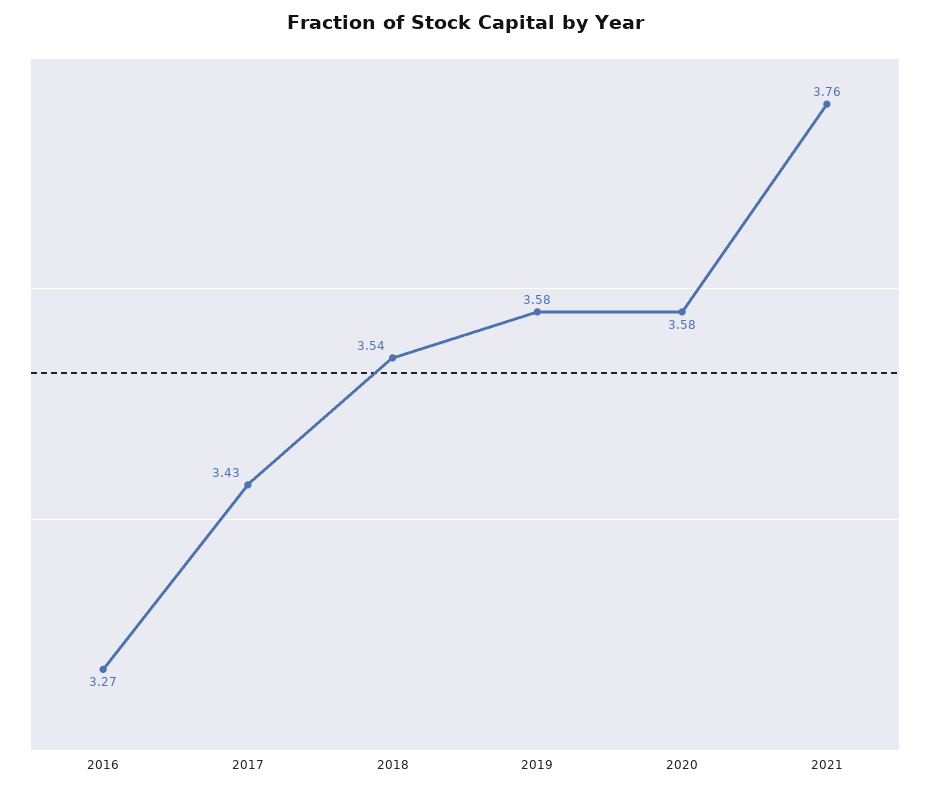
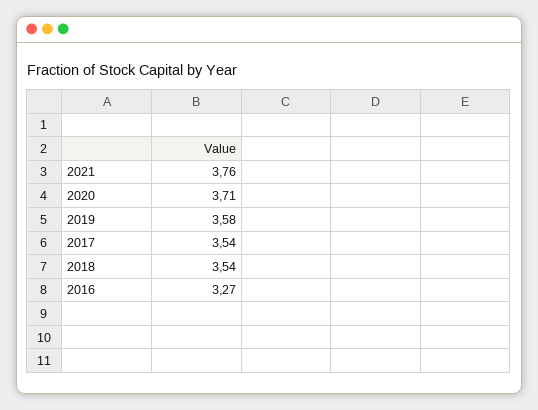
  {
    "2016": 3.27,
-   "2017": 3.43,
+   "2017": 3.54,
    "2018": 3.54,
    "2019": 3.58,
-   "2020": 3.58,
+   "2020": 3.71,
    "2021": 3.76
  }

